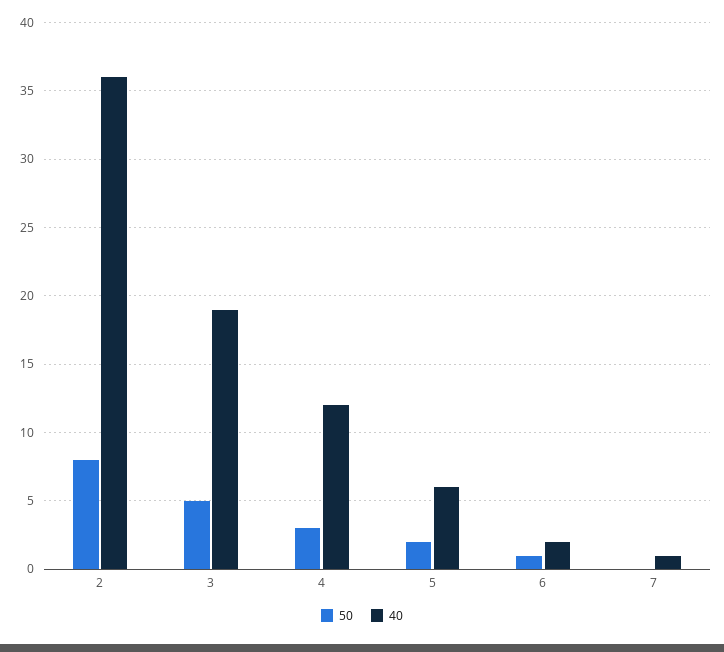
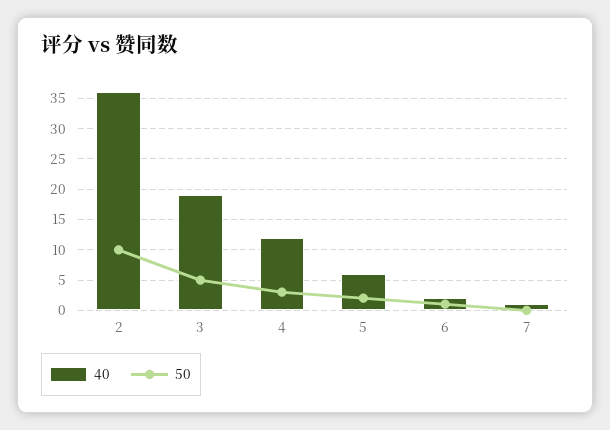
  {
    "50": {
-     "2": 8,
+     "2": 10,
      "3": 5,
      "4": 3,
      "5": 2,
      "6": 1,
      "7": 0
    },
    "40": {
      "2": 36,
      "3": 19,
      "4": 12,
      "5": 6,
      "6": 2,
      "7": 1
    }
  }

